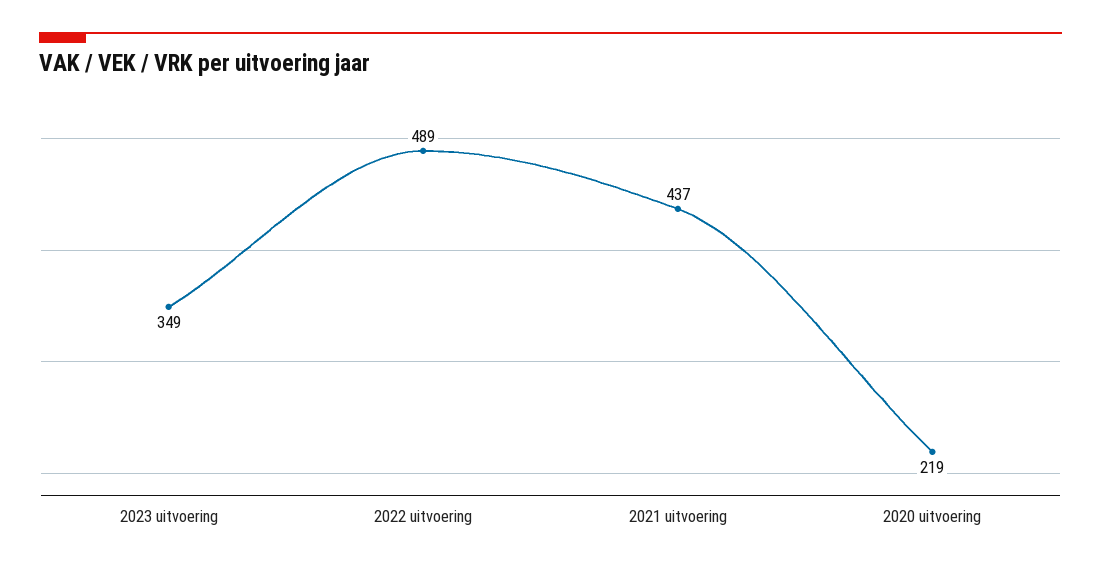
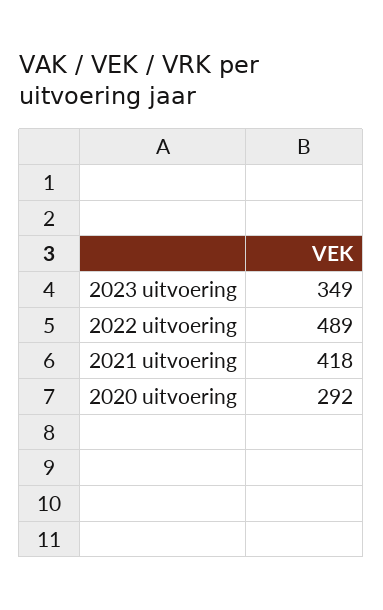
  {
    "2023 uitvoering": 349,
    "2022 uitvoering": 489,
-   "2021 uitvoering": 437,
+   "2021 uitvoering": 418,
-   "2020 uitvoering": 219
+   "2020 uitvoering": 292
  }

